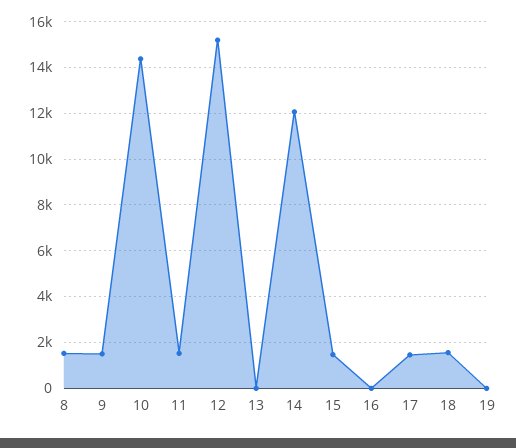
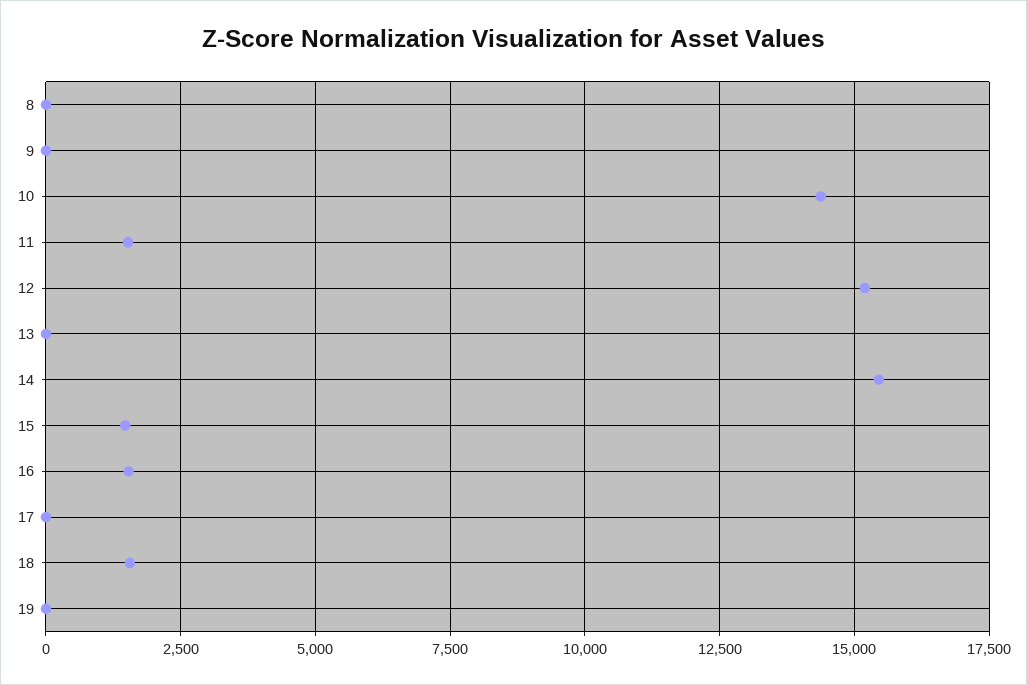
  {
-   "8": 1500,
+   "8": 0,
-   "9": 1500,
+   "9": 0,
    "10": 14500,
    "11": 1500,
    "12": 15250,
    "13": 0,
-   "14": 12000,
+   "14": 15500,
    "15": 1500,
-   "16": 0,
+   "16": 1500,
-   "17": 1500,
+   "17": 0,
    "18": 1500,
    "19": 0
  }

